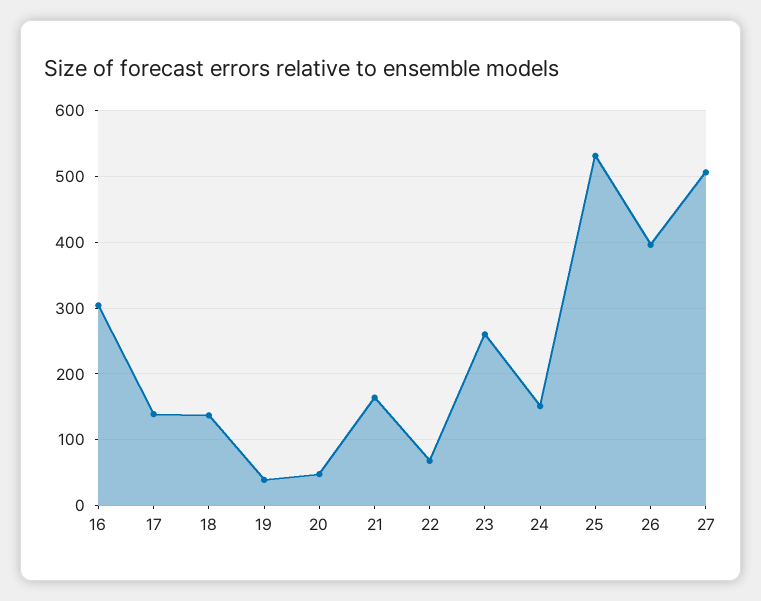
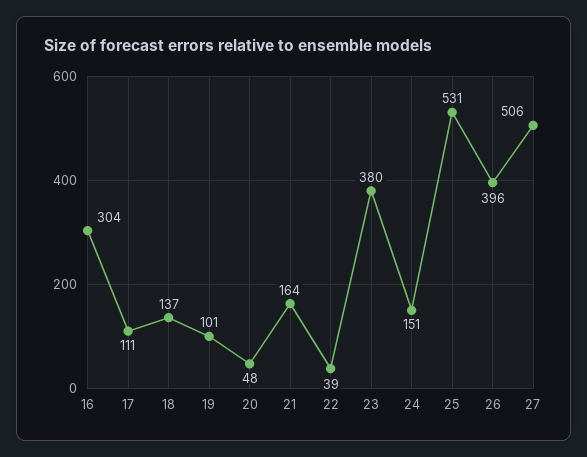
  {
    "16": 304,
-   "17": 140,
+   "17": 111,
    "18": 137,
-   "19": 40,
+   "19": 101,
    "20": 48,
    "21": 164,
-   "22": 70,
+   "22": 39,
-   "23": 260,
+   "23": 380,
    "24": 151,
    "25": 531,
    "26": 396,
    "27": 506
  }

